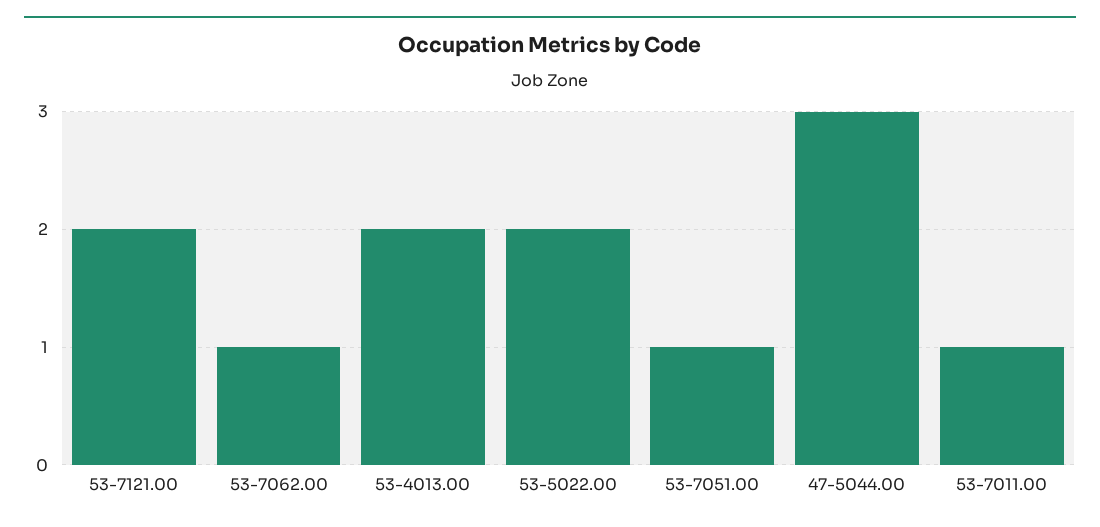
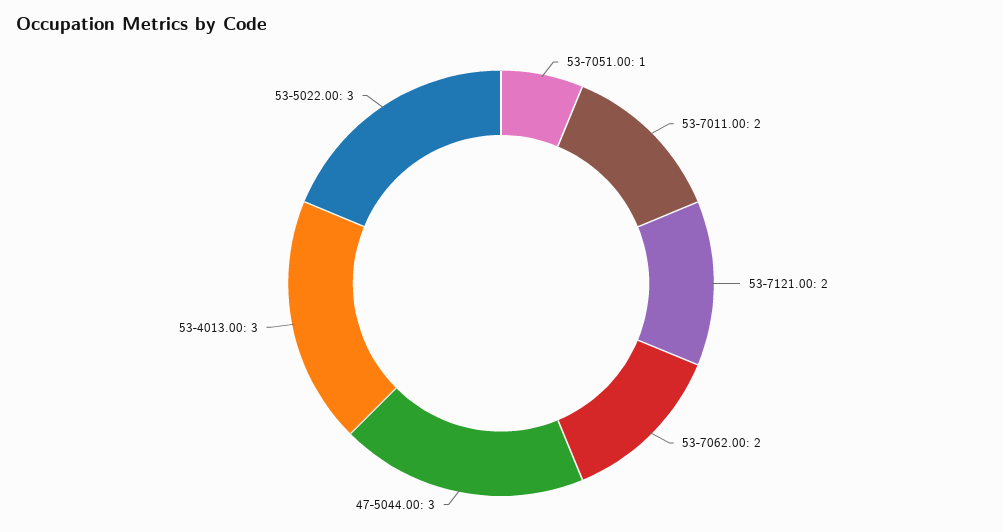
  {
    "53-7121.00": 2,
-   "53-7062.00": 1,
+   "53-7062.00": 2,
-   "53-4013.00": 2,
+   "53-4013.00": 3,
-   "53-5022.00": 2,
+   "53-5022.00": 3,
    "53-7051.00": 1,
    "47-5044.00": 3,
-   "53-7011.00": 1
+   "53-7011.00": 2
  }

